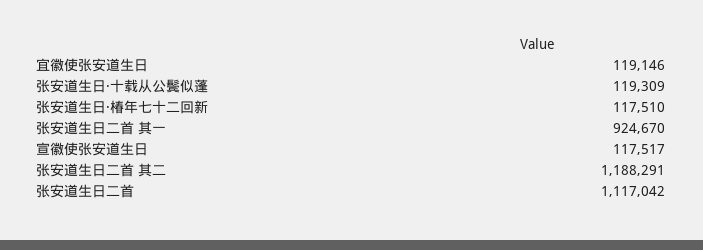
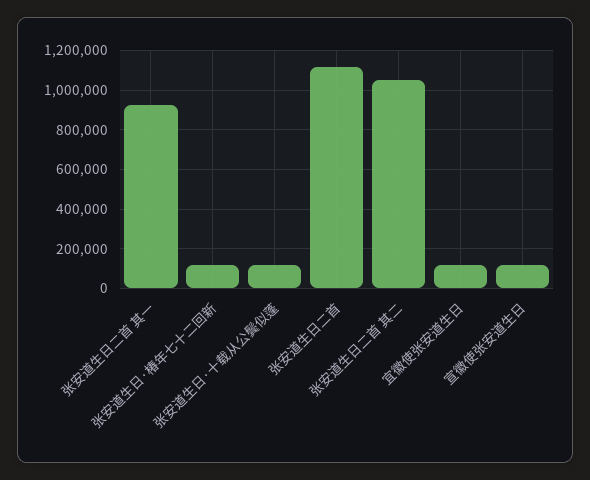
  {
    "宜徽使张安道生日": 119146,
    "张安道生日·十载从公鬓似蓬": 119309,
    "张安道生日·椿年七十二回新": 117510,
    "张安道生日二首 其一": 924670,
    "宣徽使张安道生日": 117517,
-   "张安道生日二首 其二": 1188291,
+   "张安道生日二首 其二": 1050000,
    "张安道生日二首": 1117042
  }

